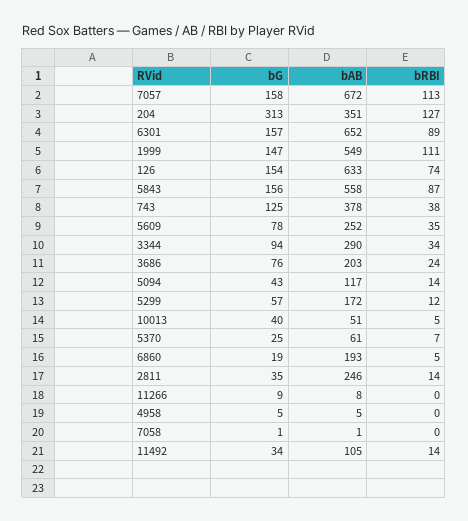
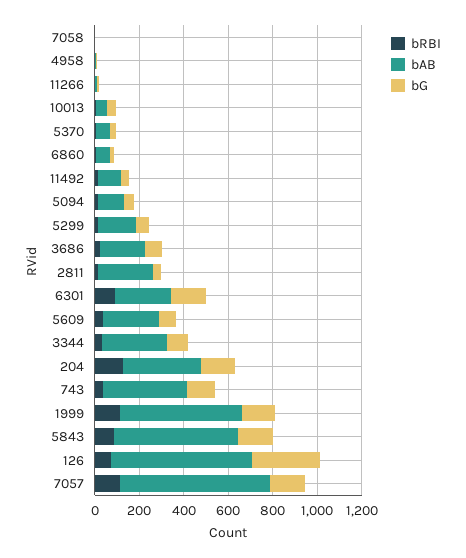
  {
    "bG": {
      "7057": 158,
-     "204": 313,
+     "204": 150,
      "6301": 157,
      "1999": 147,
-     "126": 154,
+     "126": 300,
      "5843": 156,
      "743": 125,
      "5609": 78,
      "3344": 94,
      "3686": 76,
      "5094": 43,
      "5299": 57,
      "10013": 40,
      "5370": 25,
      "6860": 19,
      "2811": 35,
      "11266": 9,
      "4958": 5,
      "7058": 1,
      "11492": 34
    },
    "bAB": {
      "7057": 672,
      "204": 351,
-     "6301": 652,
+     "6301": 250,
      "1999": 549,
      "126": 633,
      "5843": 558,
      "743": 378,
      "5609": 252,
      "3344": 290,
      "3686": 203,
      "5094": 117,
      "5299": 172,
      "10013": 51,
      "5370": 61,
-     "6860": 193,
+     "6860": 50,
      "2811": 246,
      "11266": 8,
      "4958": 5,
      "7058": 1,
      "11492": 105
    },
    "bRBI": {
      "7057": 113,
      "204": 127,
      "6301": 89,
      "1999": 111,
      "126": 74,
      "5843": 87,
      "743": 38,
      "5609": 35,
      "3344": 34,
      "3686": 24,
      "5094": 14,
      "5299": 12,
      "10013": 5,
      "5370": 7,
      "6860": 5,
      "2811": 14,
      "11266": 0,
      "4958": 0,
      "7058": 0,
      "11492": 14
    }
  }

